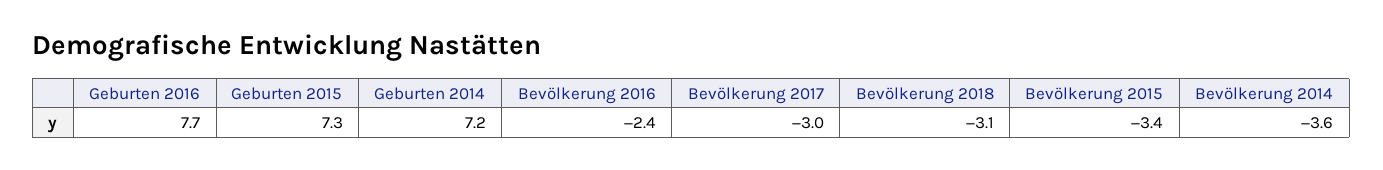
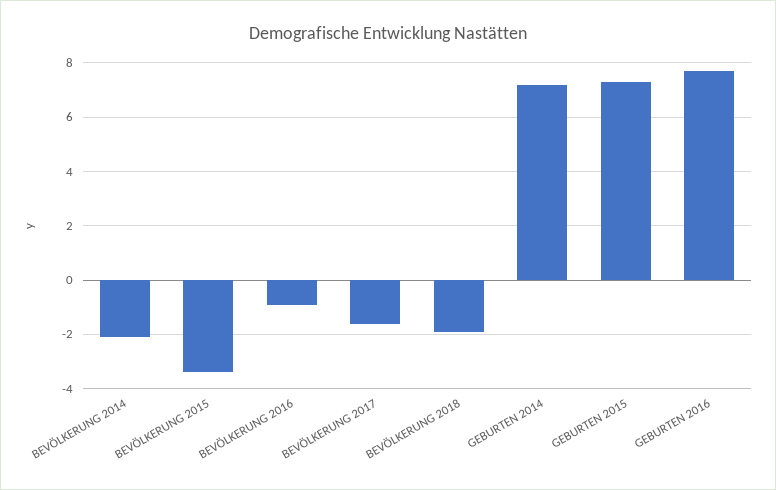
  {
    "Geburten 2016": 7.7,
    "Geburten 2015": 7.3,
    "Geburten 2014": 7.2,
-   "Bevölkerung 2016": -2.4,
+   "Bevölkerung 2016": -1,
-   "Bevölkerung 2017": -3,
+   "Bevölkerung 2017": -1.5,
-   "Bevölkerung 2018": -3.1,
+   "Bevölkerung 2018": -2,
    "Bevölkerung 2015": -3.4,
-   "Bevölkerung 2014": -3.6
+   "Bevölkerung 2014": -2
  }

